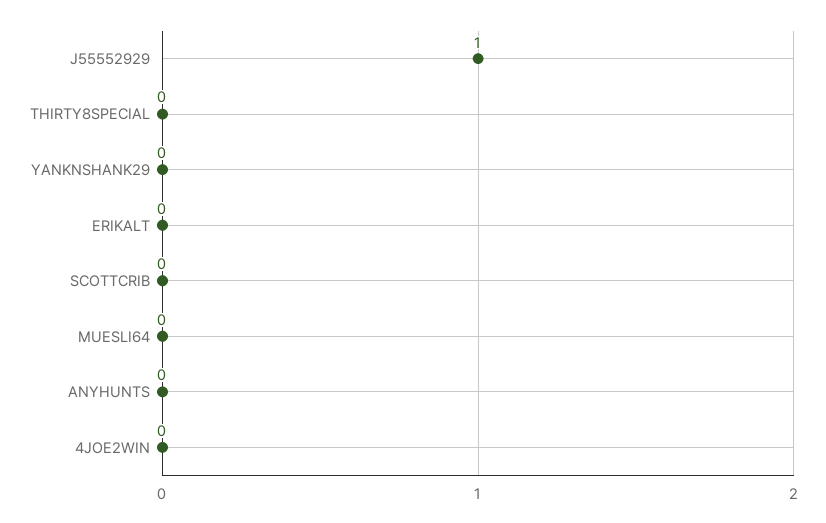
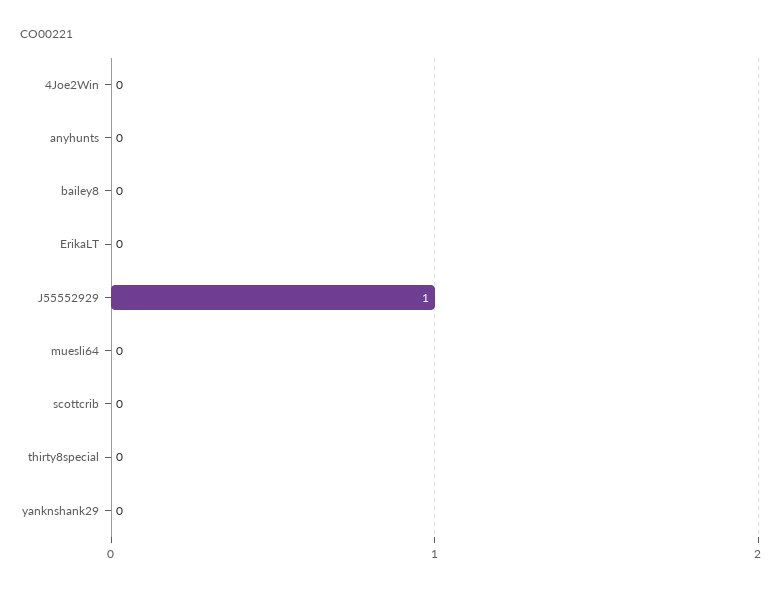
  {
    "J55552929": 1,
    "THIRTY8SPECIAL": 0,
    "YANKNSHANK29": 0,
    "ERIKALT": 0,
    "SCOTTCRIB": 0,
    "MUESLI64": 0,
    "ANYHUNTS": 0,
-   "4JOE2WIN": 0
+   "4JOE2WIN": 0,
+   "bailey8": 0
  }

